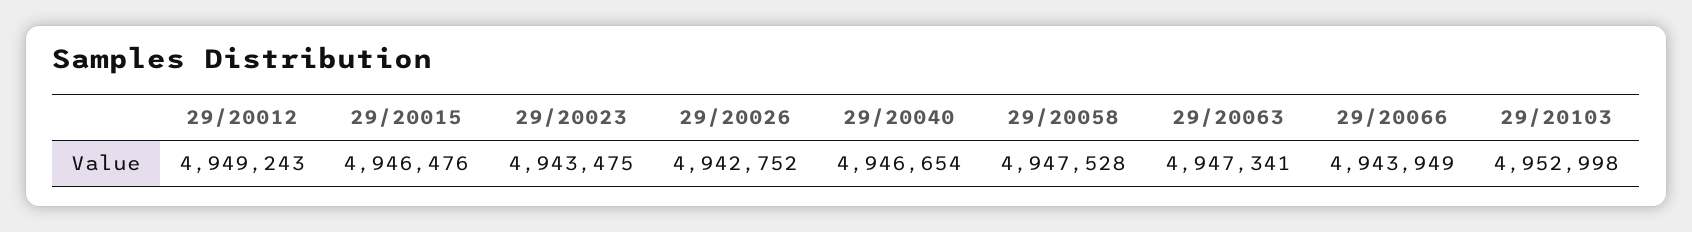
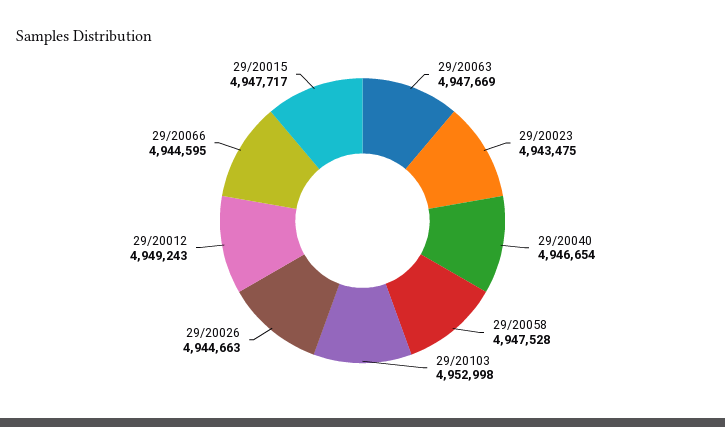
  {
    "29/20012": 4949243,
-   "29/20015": 4946476,
+   "29/20015": 4947717,
    "29/20023": 4943475,
-   "29/20026": 4942752,
+   "29/20026": 4944663,
    "29/20040": 4946654,
    "29/20058": 4947528,
-   "29/20063": 4947341,
+   "29/20063": 4947669,
-   "29/20066": 4943949,
+   "29/20066": 4944595,
    "29/20103": 4952998
  }

